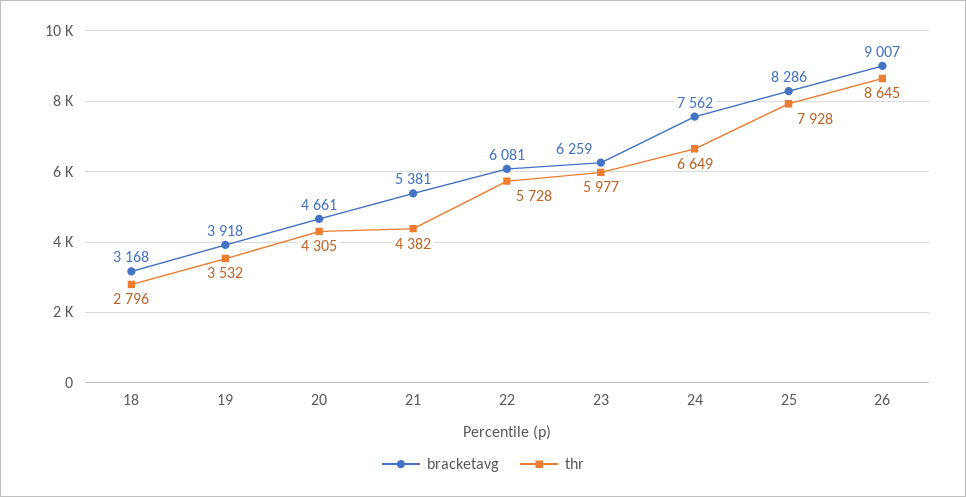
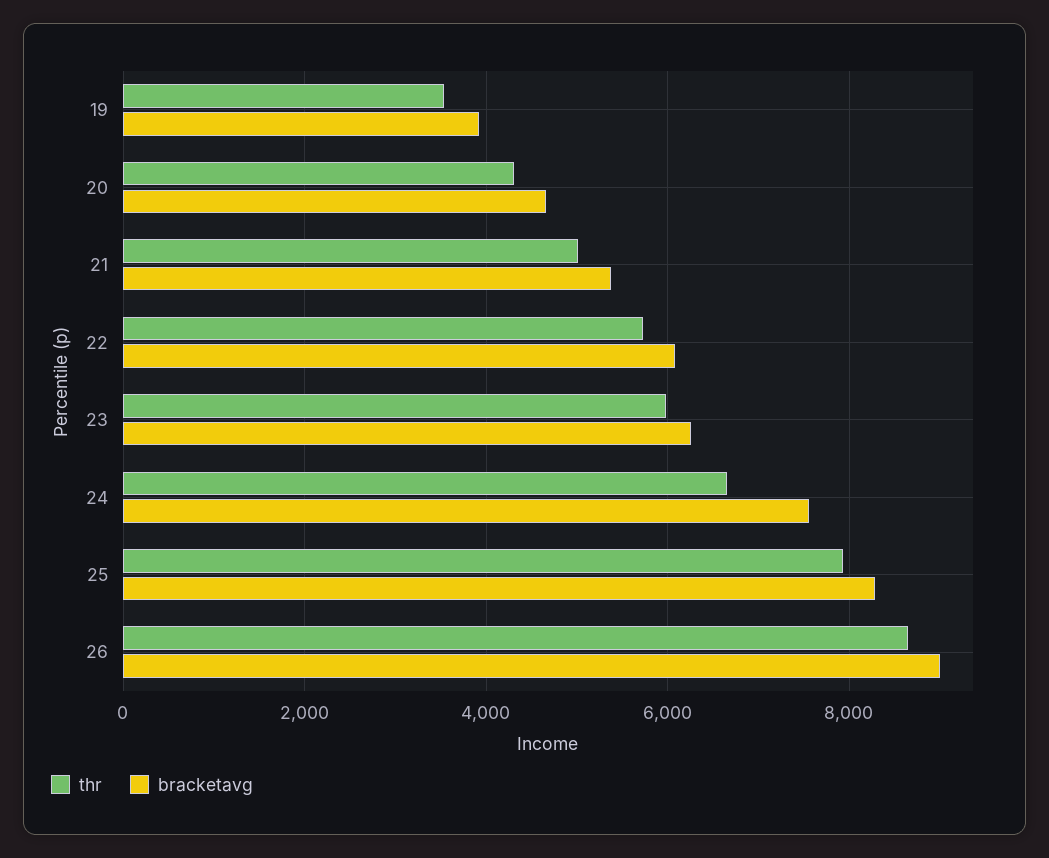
  {
    "bracketavg": {
-     "18": 3168,
      "19": 3918,
      "20": 4661,
      "21": 5381,
      "22": 6081,
      "23": 6259,
      "24": 7562,
      "25": 8286,
      "26": 9007
    },
    "thr": {
-     "18": 2796,
      "19": 3532,
      "20": 4305,
-     "21": 4382,
+     "21": 5000,
      "22": 5728,
      "23": 5977,
      "24": 6649,
      "25": 7928,
      "26": 8645
    }
  }

